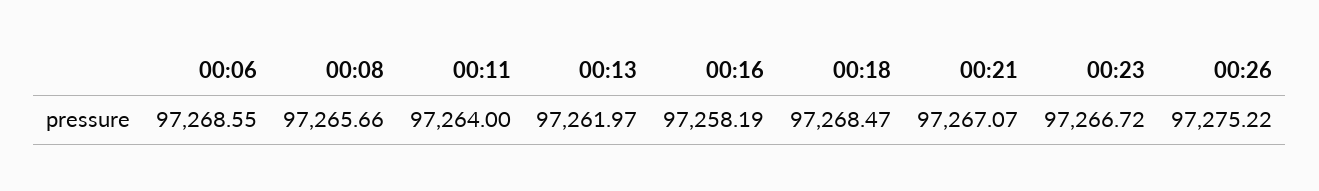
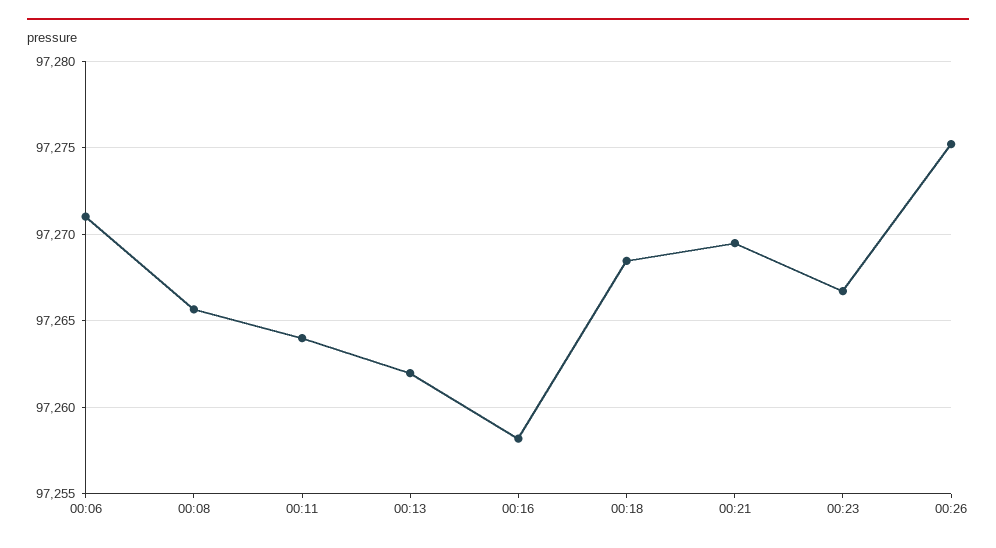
  {
-   "00:06": 97268.55,
+   "00:06": 97271,
    "00:08": 97265.66,
    "00:11": 97264,
    "00:13": 97261.97,
    "00:16": 97258.19,
    "00:18": 97268.47,
-   "00:21": 97267.07,
+   "00:21": 97269.5,
    "00:23": 97266.72,
    "00:26": 97275.22
  }

